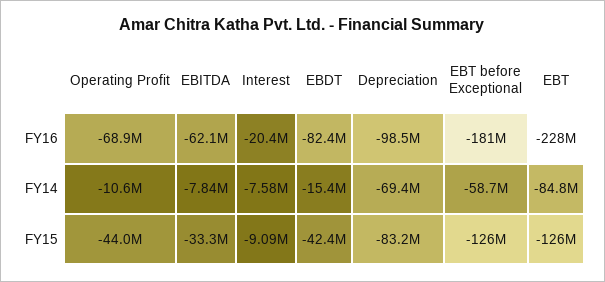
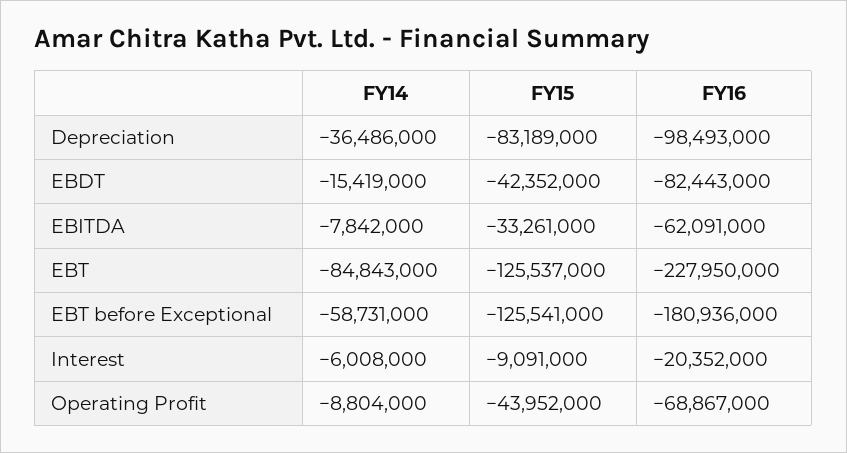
  {
    "Operating Profit": {
      "FY16": -68867000,
-     "FY14": -10600000,
+     "FY14": -8804000,
      "FY15": -43952000
    },
    "EBITDA": {
      "FY16": -62091000,
      "FY14": -7842000,
      "FY15": -33261000
    },
    "Interest": {
      "FY16": -20352000,
-     "FY14": -7580000,
+     "FY14": -6008000,
      "FY15": -9091000
    },
    "EBDT": {
      "FY16": -82443000,
      "FY14": -15419000,
      "FY15": -42352000
    },
    "Depreciation": {
      "FY16": -98493000,
-     "FY14": -69400000,
+     "FY14": -36486000,
      "FY15": -83189000
    },
    "EBT before Exceptional": {
      "FY16": -180936000,
      "FY14": -58731000,
      "FY15": -125541000
    },
    "EBT": {
      "FY16": -227950000,
      "FY14": -84843000,
      "FY15": -125537000
    }
  }

